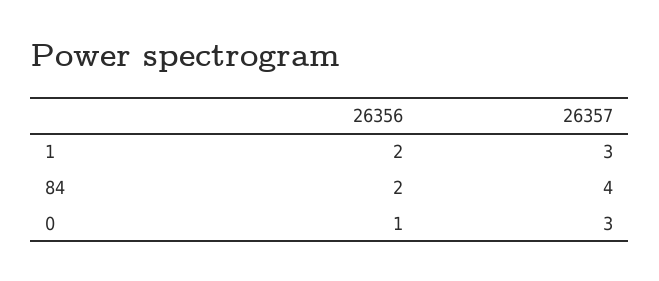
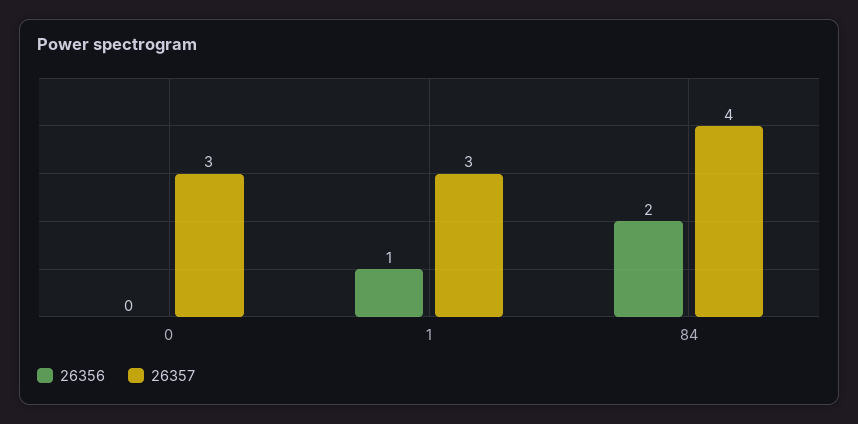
  {
    "26356": {
-     "1": 2,
+     "1": 1,
      "84": 2,
-     "0": 1
+     "0": 0
    },
    "26357": {
      "1": 3,
      "84": 4,
      "0": 3
    }
  }

